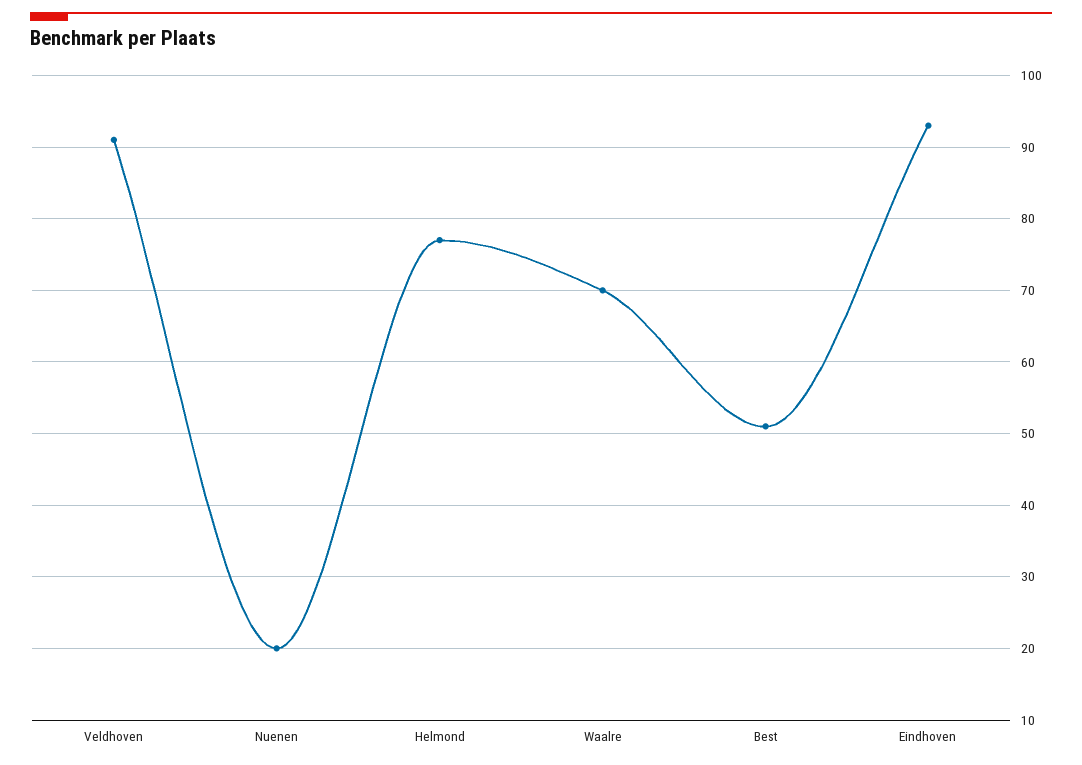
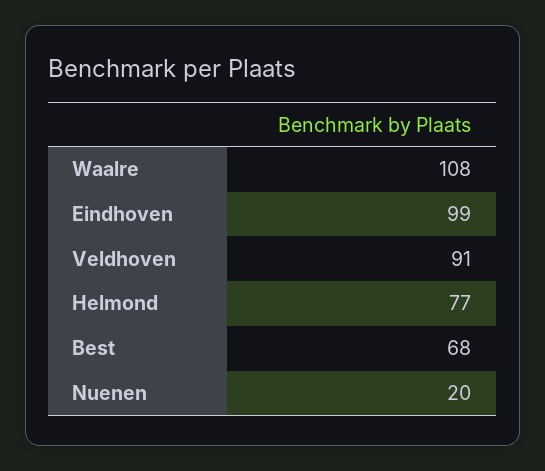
  {
    "Veldhoven": 91,
    "Nuenen": 20,
    "Helmond": 77,
-   "Waalre": 70,
+   "Waalre": 108,
-   "Best": 51,
+   "Best": 68,
-   "Eindhoven": 93
+   "Eindhoven": 99
  }

